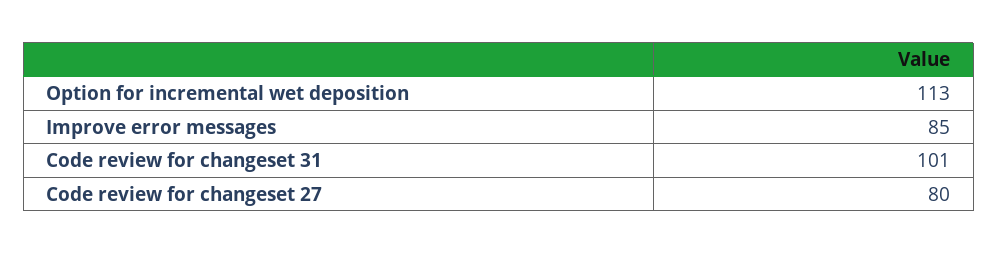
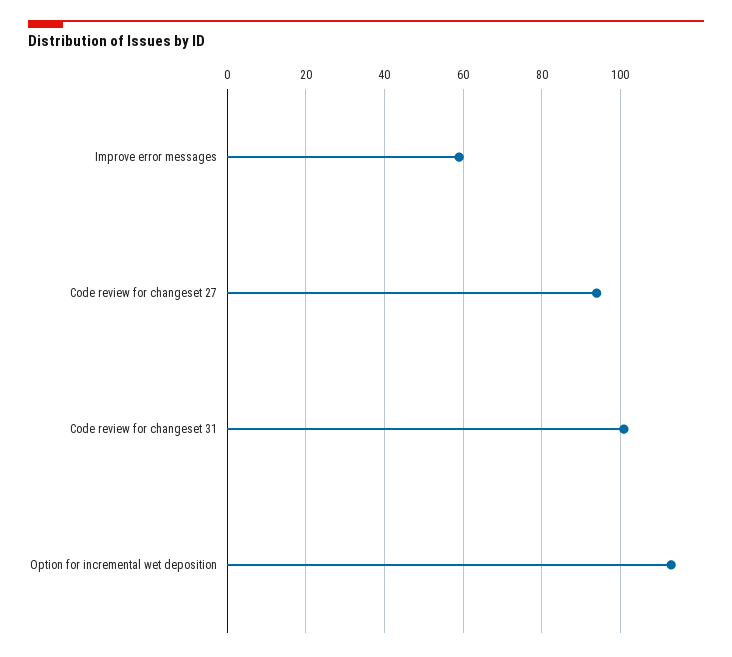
  {
    "Option for incremental wet deposition": 113,
-   "Improve error messages": 85,
+   "Improve error messages": 60,
    "Code review for changeset 31": 101,
-   "Code review for changeset 27": 80
+   "Code review for changeset 27": 95
  }

